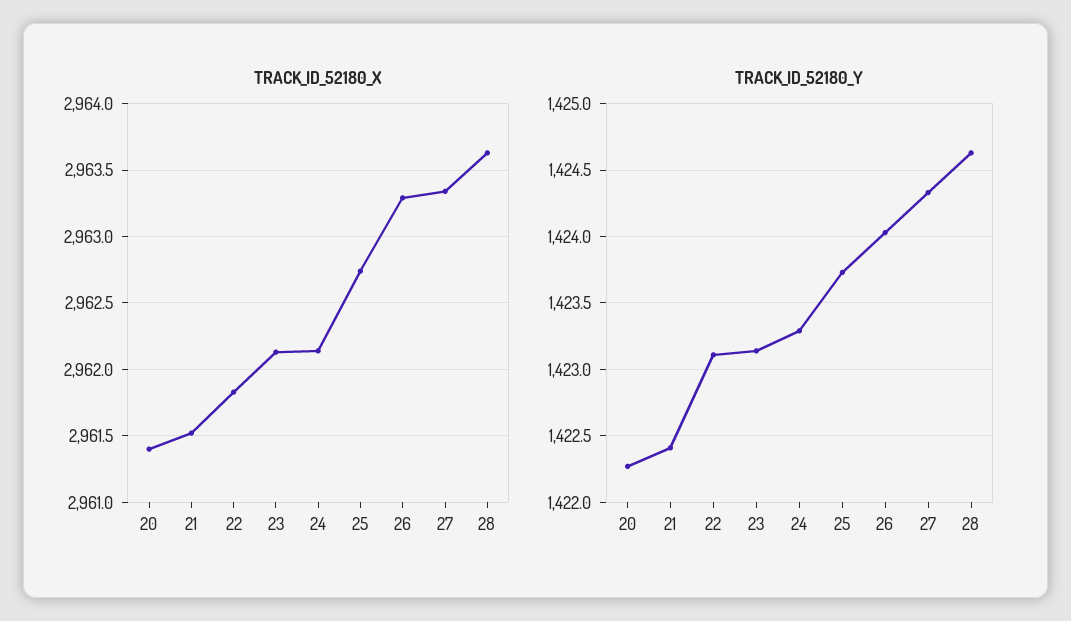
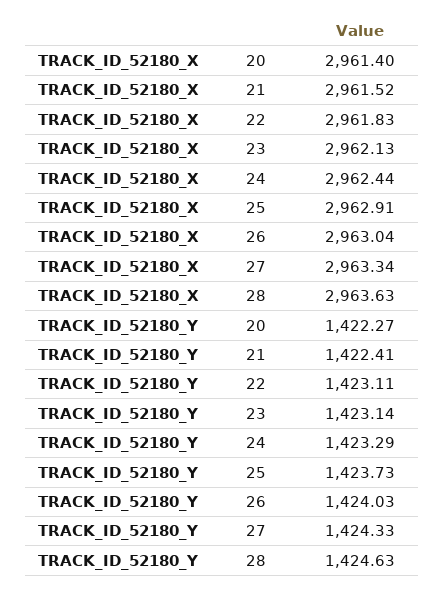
  {
    "TRACK_ID_52180_X": {
      "20": 2961.4,
      "21": 2961.52,
      "22": 2961.83,
      "23": 2962.13,
-     "24": 2962.15,
+     "24": 2962.44,
-     "25": 2962.75,
+     "25": 2962.91,
-     "26": 2963.3,
+     "26": 2963.04,
      "27": 2963.34,
      "28": 2963.63
    },
    "TRACK_ID_52180_Y": {
      "20": 1422.27,
      "21": 1422.41,
      "22": 1423.11,
      "23": 1423.14,
      "24": 1423.29,
      "25": 1423.73,
      "26": 1424.03,
      "27": 1424.33,
      "28": 1424.63
    }
  }

